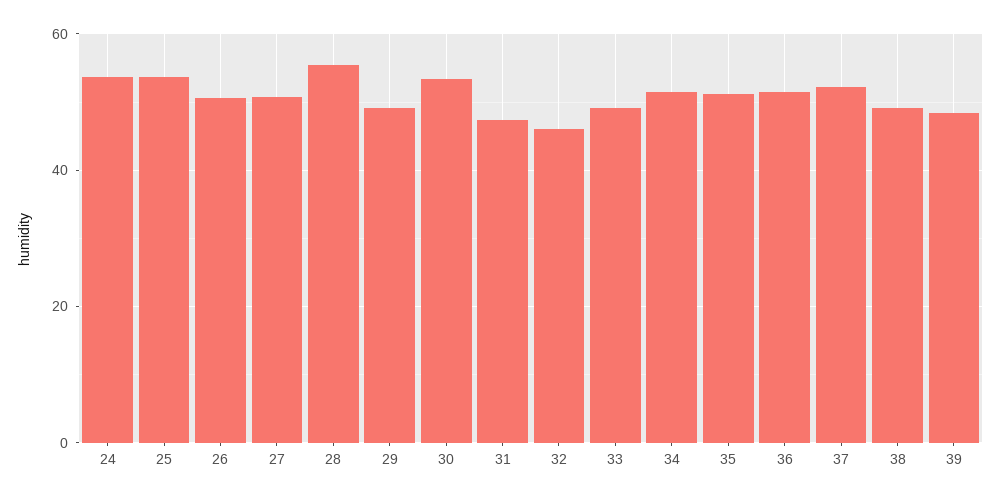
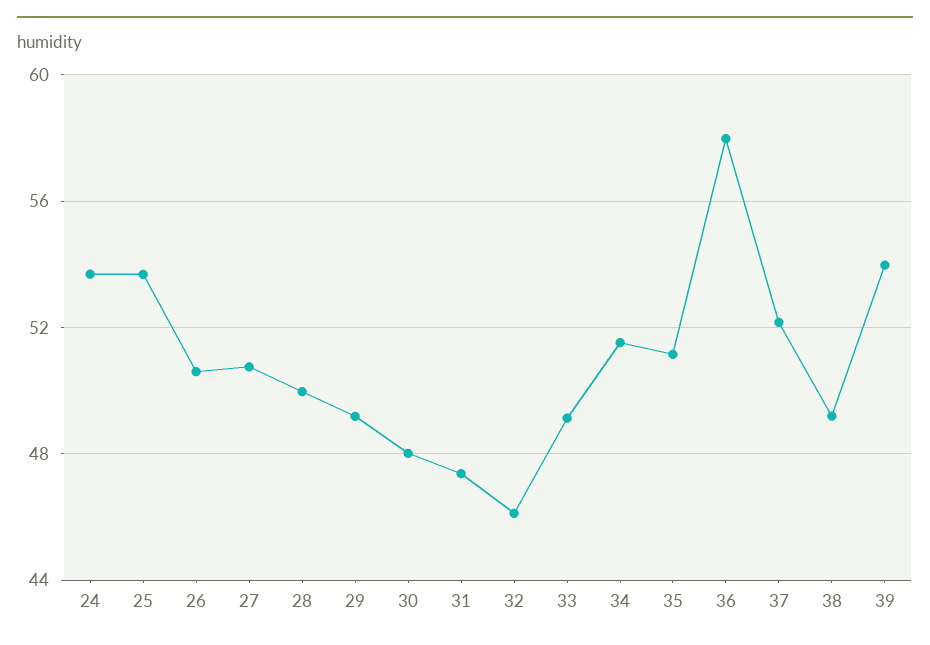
  {
    "24": 53.5,
    "25": 53.5,
    "26": 50.5,
    "27": 51,
-   "28": 56,
+   "28": 50,
    "29": 49,
-   "30": 54,
+   "30": 48,
    "31": 47.5,
    "32": 46,
    "33": 49,
    "34": 51.5,
    "35": 51,
-   "36": 52,
+   "36": 58,
    "37": 52,
    "38": 49,
-   "39": 48
+   "39": 54
  }

